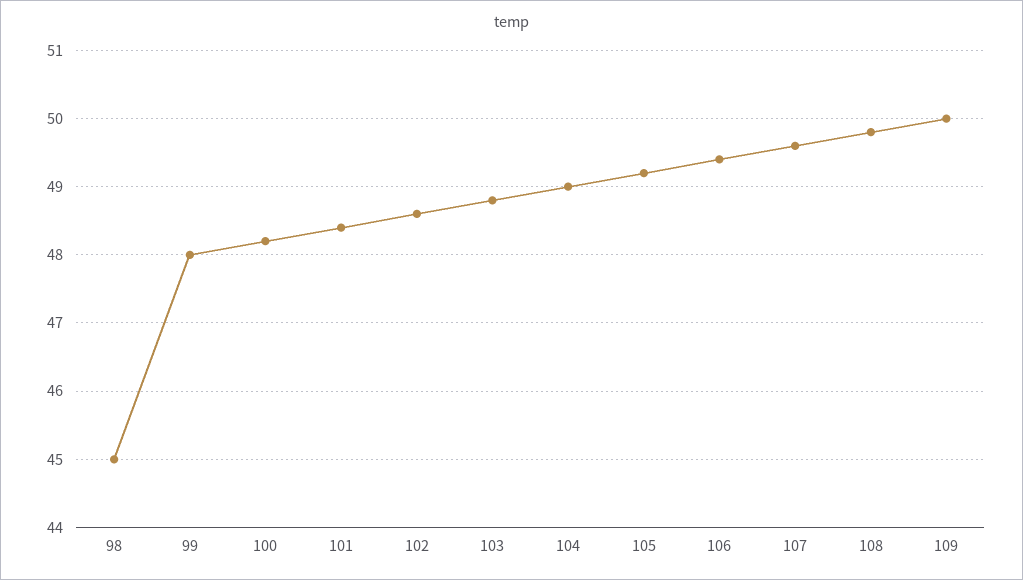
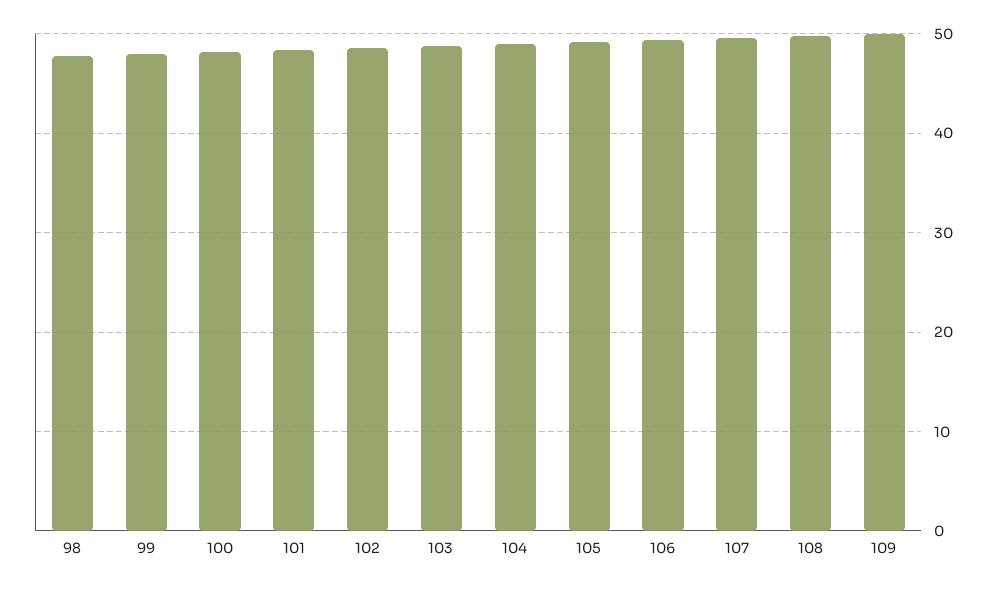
  {
-   "98": 45,
+   "98": 48,
    "99": 48,
    "100": 48.2,
    "101": 48.4,
    "102": 48.6,
    "103": 48.8,
    "104": 49,
    "105": 49.2,
    "106": 49.4,
    "107": 49.6,
    "108": 49.8,
    "109": 50
  }

